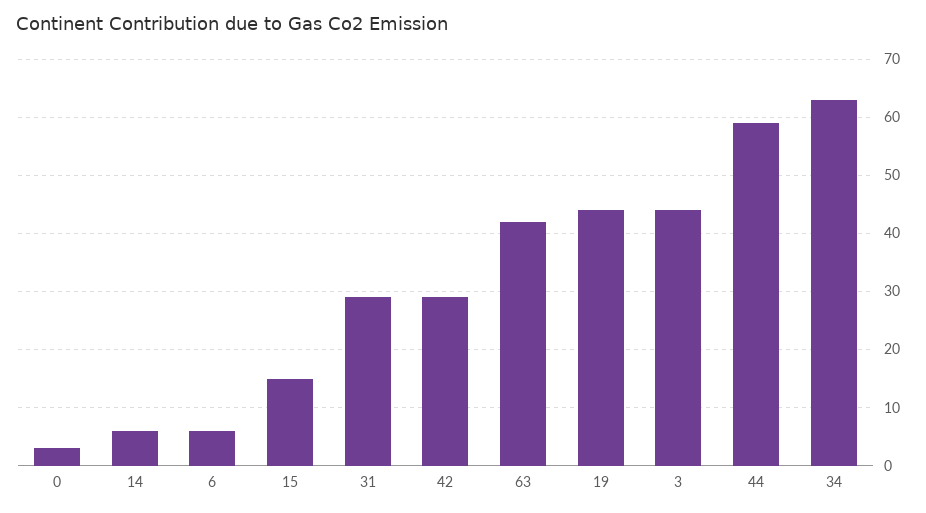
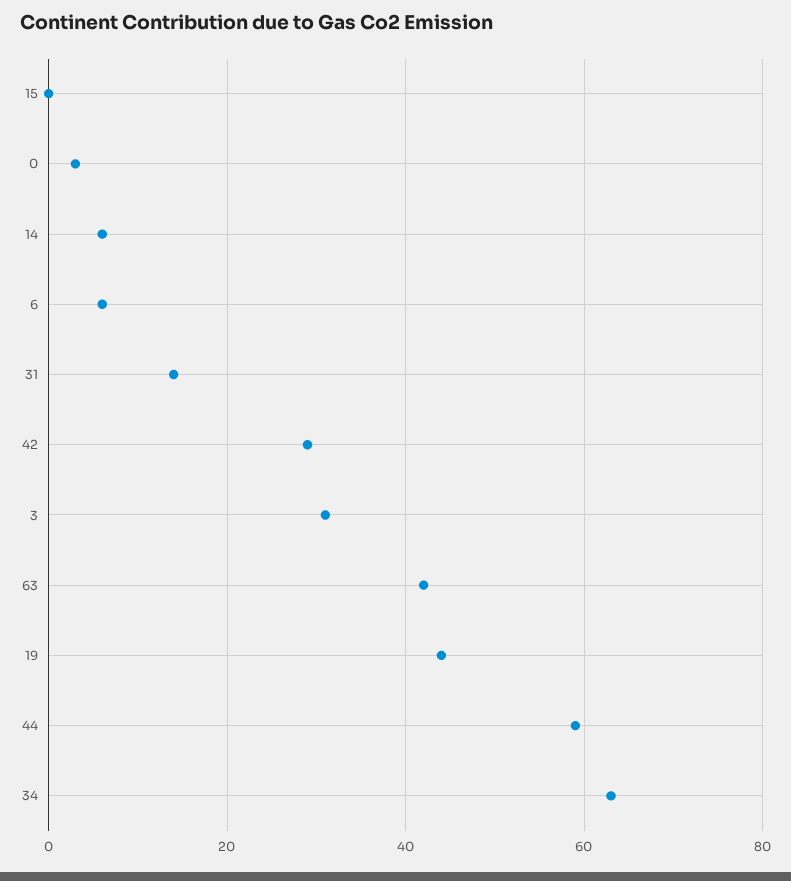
  {
    "0": 5,
    "14": 5,
    "6": 5,
-   "15": 15,
+   "15": 0,
-   "31": 30,
+   "31": 15,
    "42": 30,
    "63": 40,
    "19": 45,
-   "3": 45,
+   "3": 30,
    "44": 60,
    "34": 65
  }

